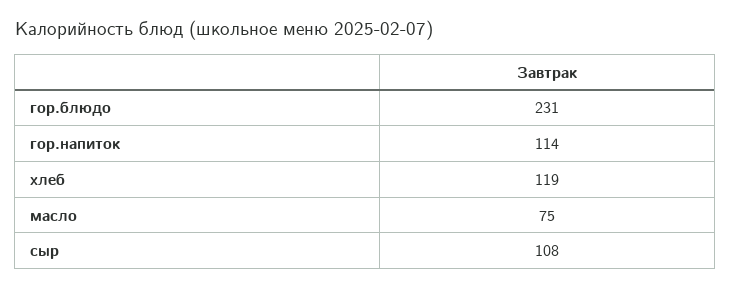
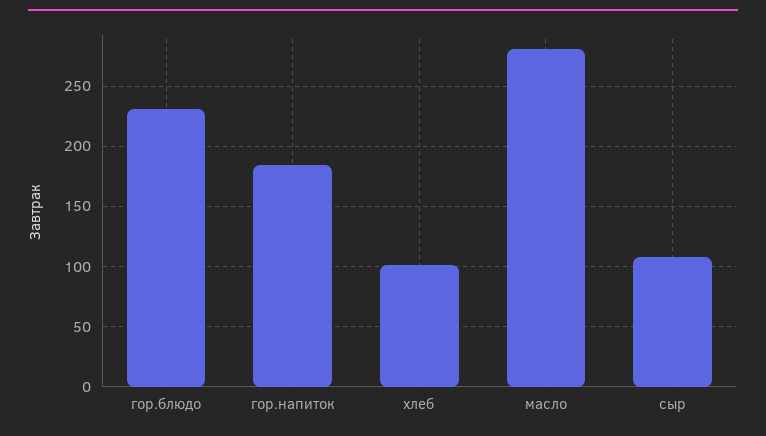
  {
    "гор.блюдо": 231,
-   "гор.напиток": 114,
+   "гор.напиток": 185,
-   "хлеб": 119,
+   "хлеб": 100,
-   "масло": 75,
+   "масло": 280,
    "сыр": 108
  }

